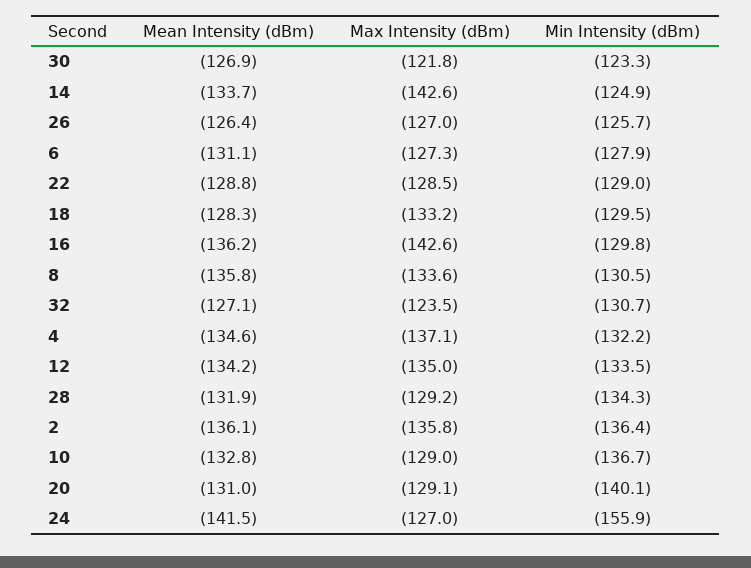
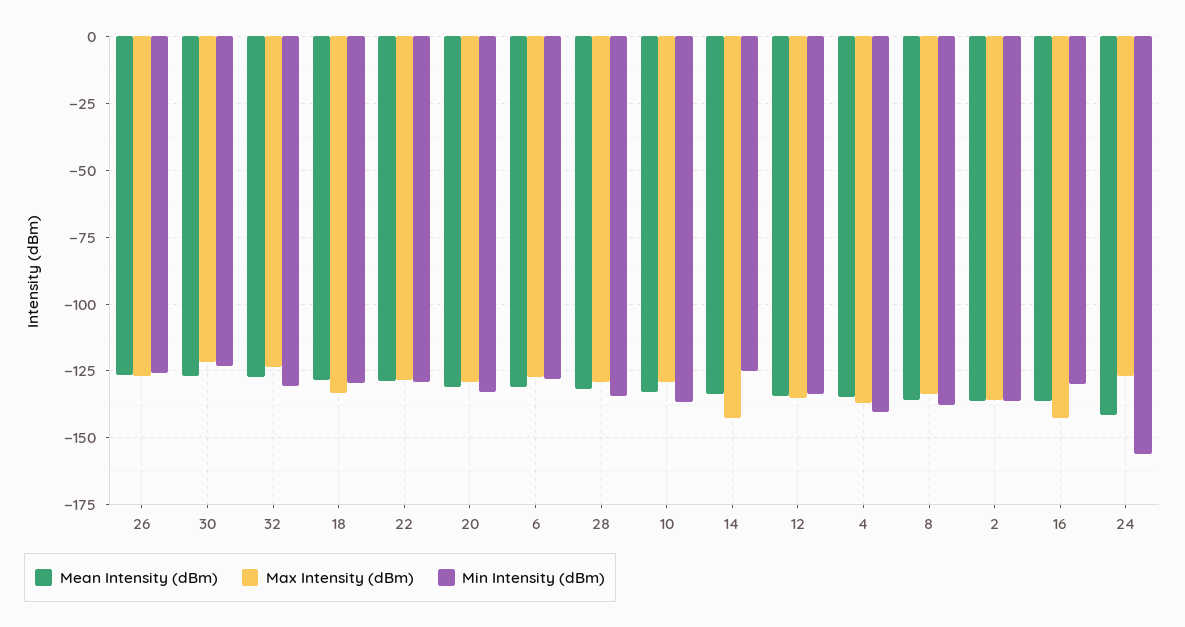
  {
    "Mean Intensity (dBm)": {
      "30": -126.9,
      "14": -133.7,
      "26": -126.4,
      "6": -131.1,
      "22": -128.8,
      "18": -128.3,
      "16": -136.2,
      "8": -135.8,
      "32": -127.1,
      "4": -134.6,
      "12": -134.2,
      "28": -131.9,
      "2": -136.1,
      "10": -132.8,
      "20": -131,
      "24": -141.5
    },
    "Max Intensity (dBm)": {
      "30": -121.8,
      "14": -142.6,
      "26": -127,
      "6": -127.3,
      "22": -128.5,
      "18": -133.2,
      "16": -142.6,
      "8": -133.6,
      "32": -123.5,
      "4": -137.1,
      "12": -135,
      "28": -129.2,
      "2": -135.8,
      "10": -129,
      "20": -129.1,
      "24": -127
    },
    "Min Intensity (dBm)": {
      "30": -123.3,
      "14": -124.9,
      "26": -125.7,
      "6": -127.9,
      "22": -129,
      "18": -129.5,
      "16": -129.8,
-     "8": -130.5,
+     "8": -137.5,
      "32": -130.7,
-     "4": -132.2,
+     "4": -140,
      "12": -133.5,
      "28": -134.3,
      "2": -136.4,
      "10": -136.7,
-     "20": -140.1,
+     "20": -132.5,
      "24": -155.9
    }
  }

